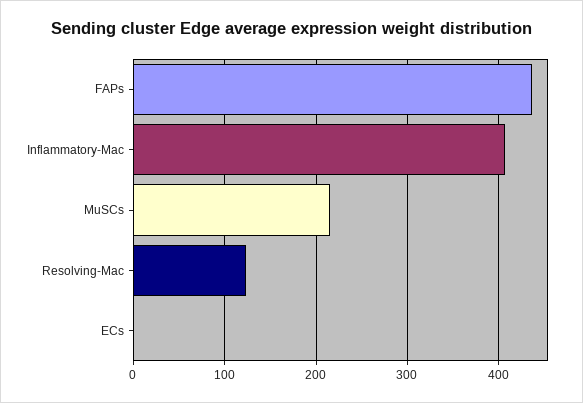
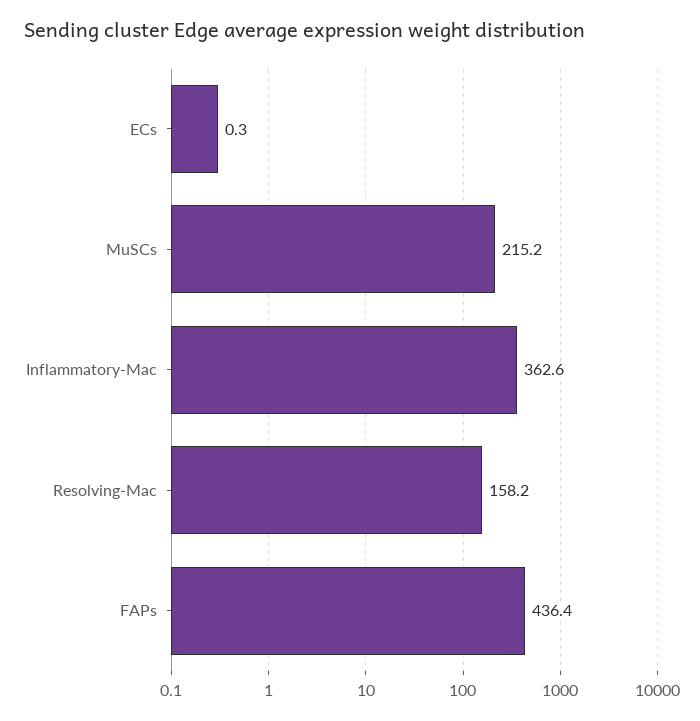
  {
    "FAPs": 436.4,
-   "Inflammatory-Mac": 410,
+   "Inflammatory-Mac": 362.6,
    "MuSCs": 215.2,
-   "Resolving-Mac": 120,
+   "Resolving-Mac": 158.2,
    "ECs": 0.3
  }

